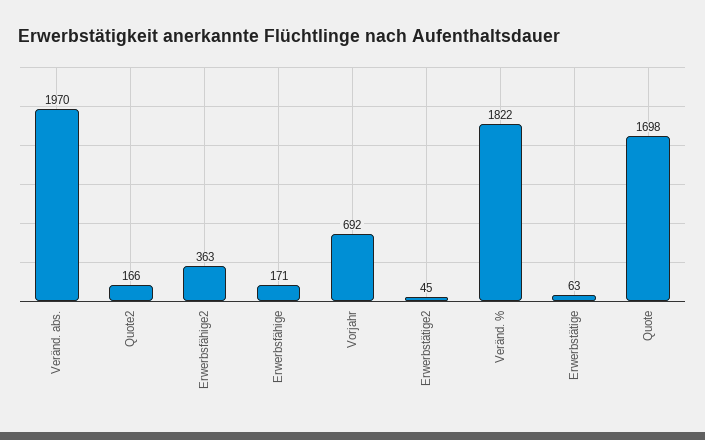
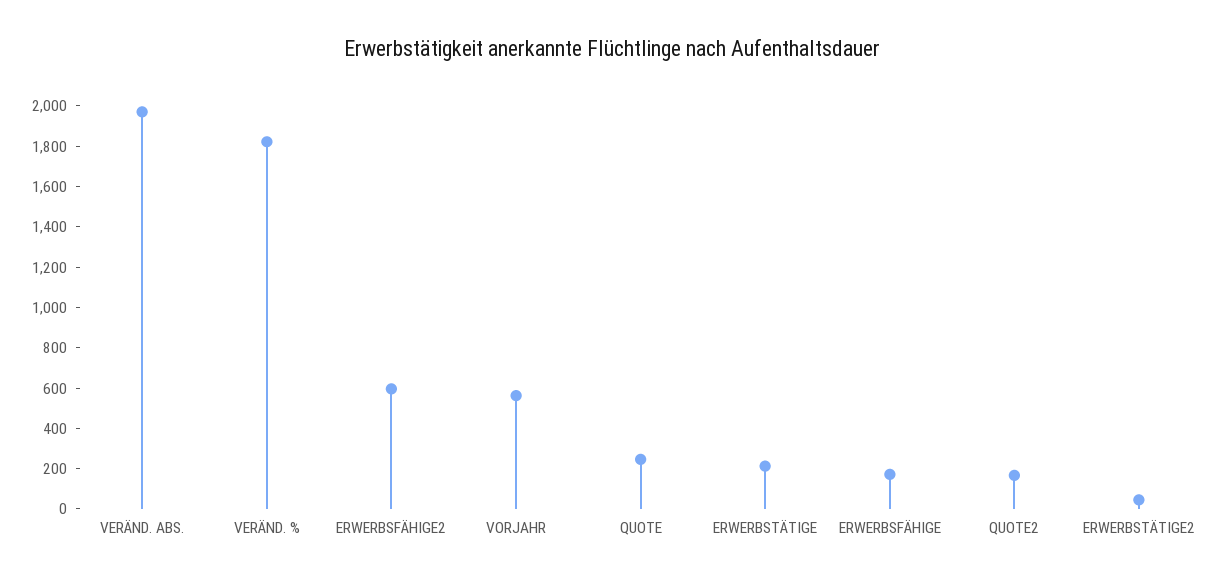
  {
    "Veränd. abs.": 1970,
    "Quote2": 166,
-   "Erwerbsfähige2": 363,
+   "Erwerbsfähige2": 600,
    "Erwerbsfähige": 171,
-   "Vorjahr": 692,
+   "Vorjahr": 550,
    "Erwerbstätige2": 45,
    "Veränd. %": 1822,
-   "Erwerbstätige": 63,
+   "Erwerbstätige": 200,
-   "Quote": 1698
+   "Quote": 250
  }

